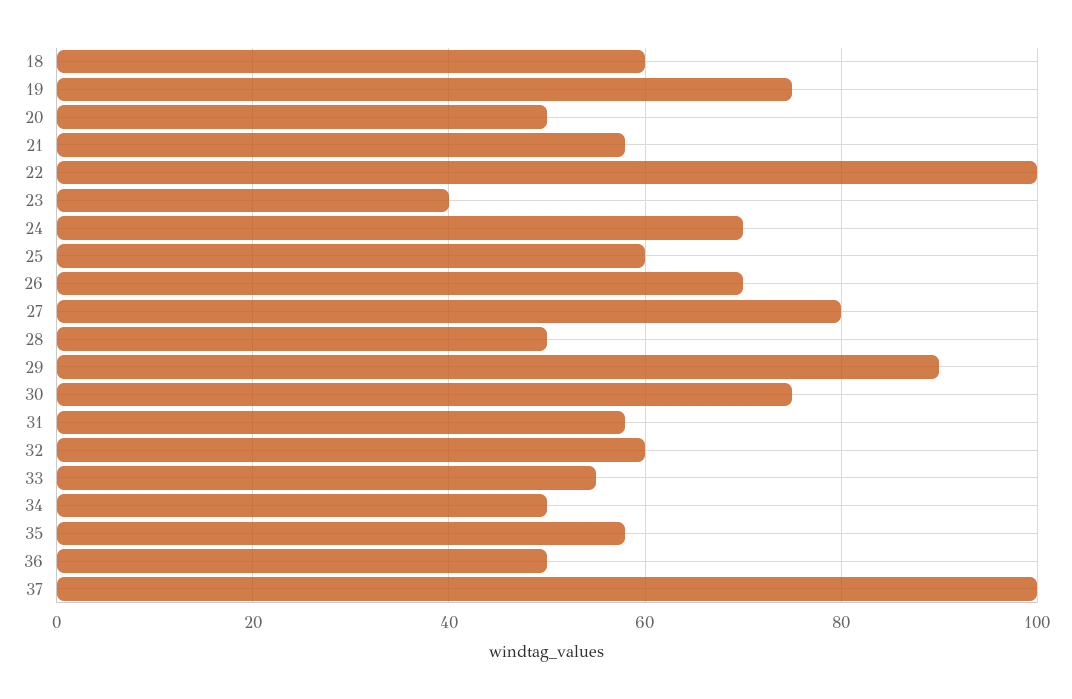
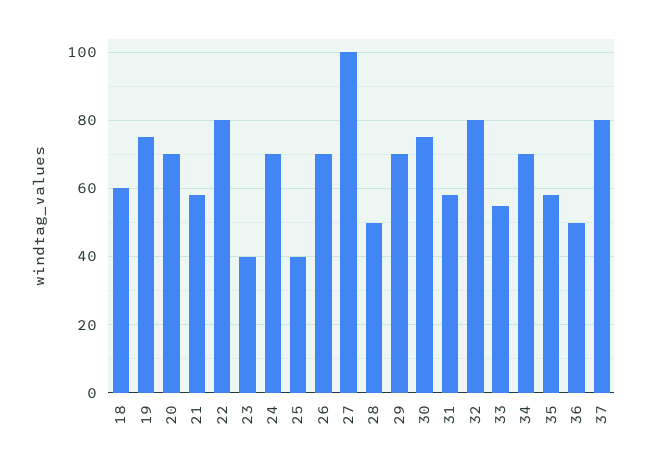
  {
    "18": 60,
    "19": 75,
-   "20": 50,
+   "20": 70,
    "21": 60,
-   "22": 100,
+   "22": 80,
    "23": 40,
    "24": 70,
-   "25": 60,
+   "25": 40,
    "26": 70,
-   "27": 80,
+   "27": 100,
    "28": 50,
-   "29": 90,
+   "29": 70,
    "30": 75,
    "31": 60,
-   "32": 60,
+   "32": 80,
    "33": 55,
-   "34": 50,
+   "34": 70,
    "35": 60,
    "36": 50,
-   "37": 100
+   "37": 80
  }

